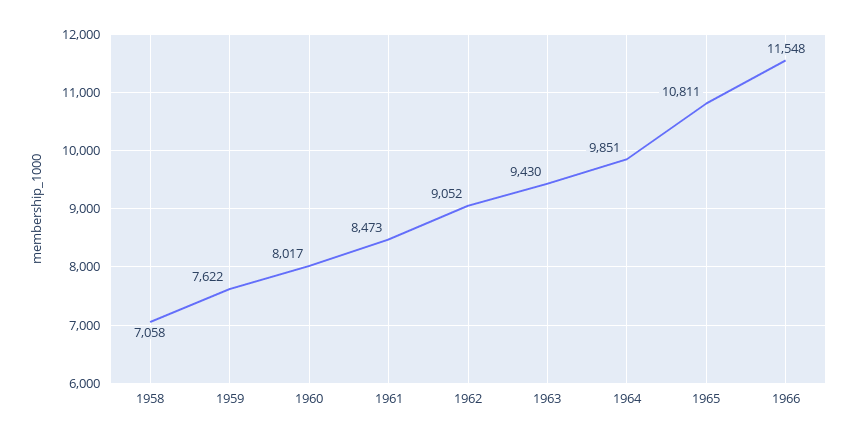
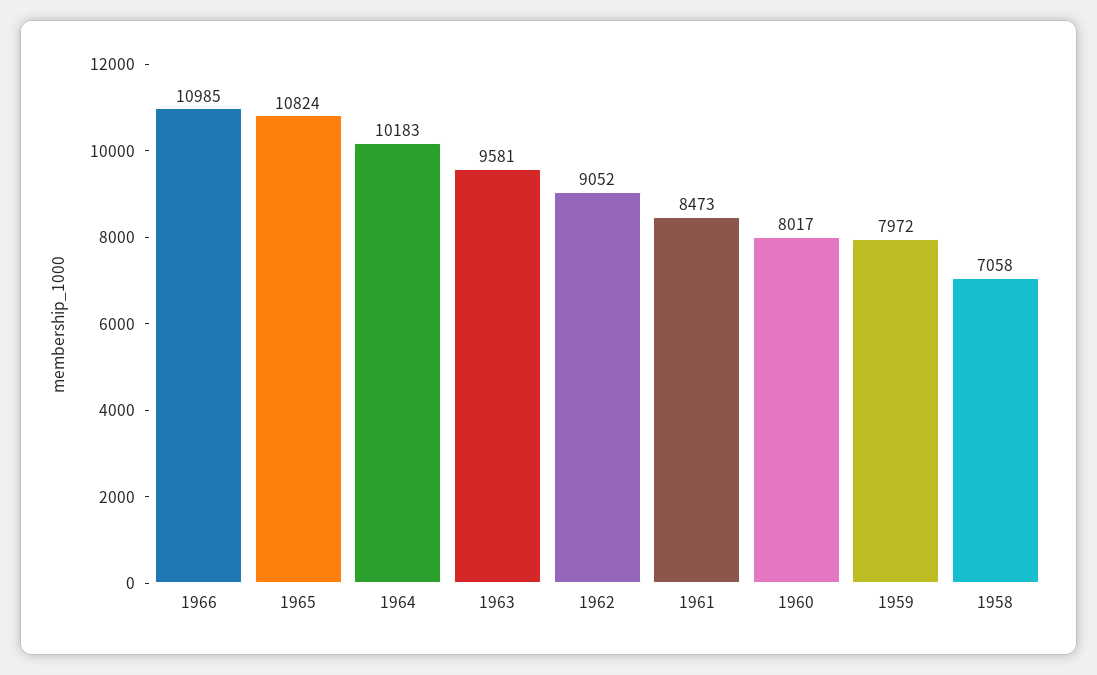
  {
    "1958": 7058,
-   "1959": 7622,
+   "1959": 7972,
    "1960": 8017,
    "1961": 8473,
    "1962": 9052,
-   "1963": 9430,
+   "1963": 9581,
-   "1964": 9851,
+   "1964": 10183,
-   "1965": 10811,
+   "1965": 10824,
-   "1966": 11548
+   "1966": 10985
  }

